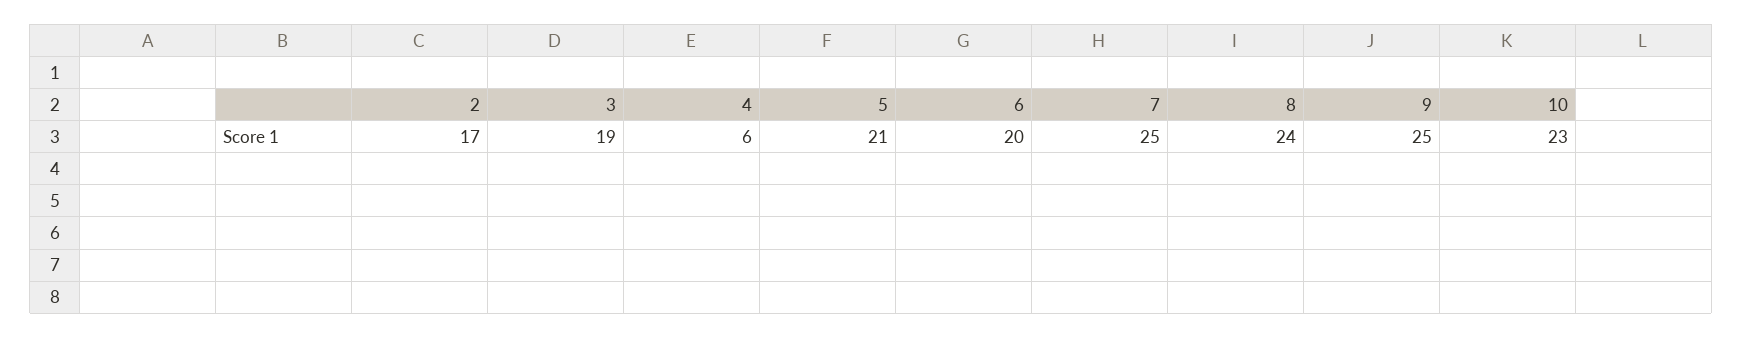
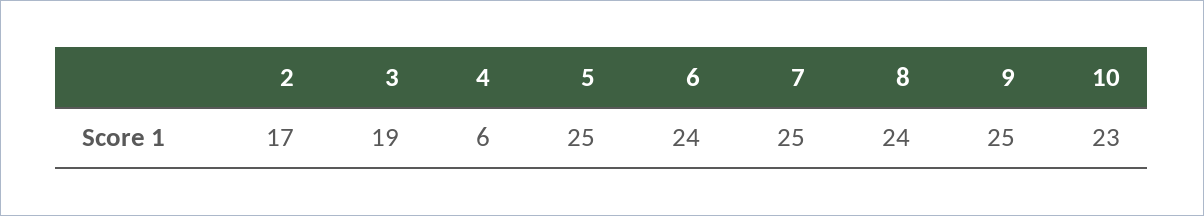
  {
    "2": 17,
    "3": 19,
    "4": 6,
-   "5": 21,
+   "5": 25,
-   "6": 20,
+   "6": 24,
    "7": 25,
    "8": 24,
    "9": 25,
    "10": 23
  }

